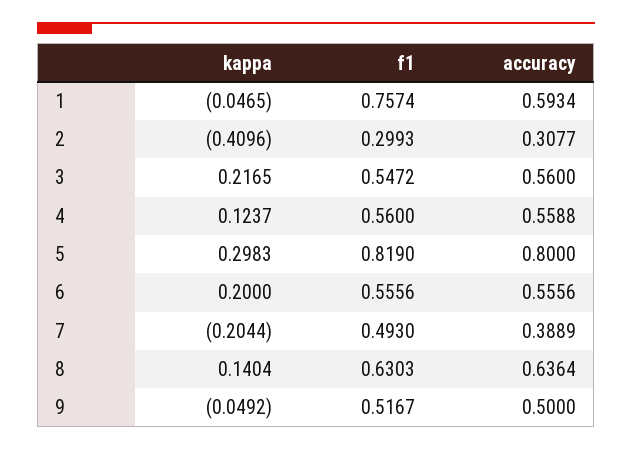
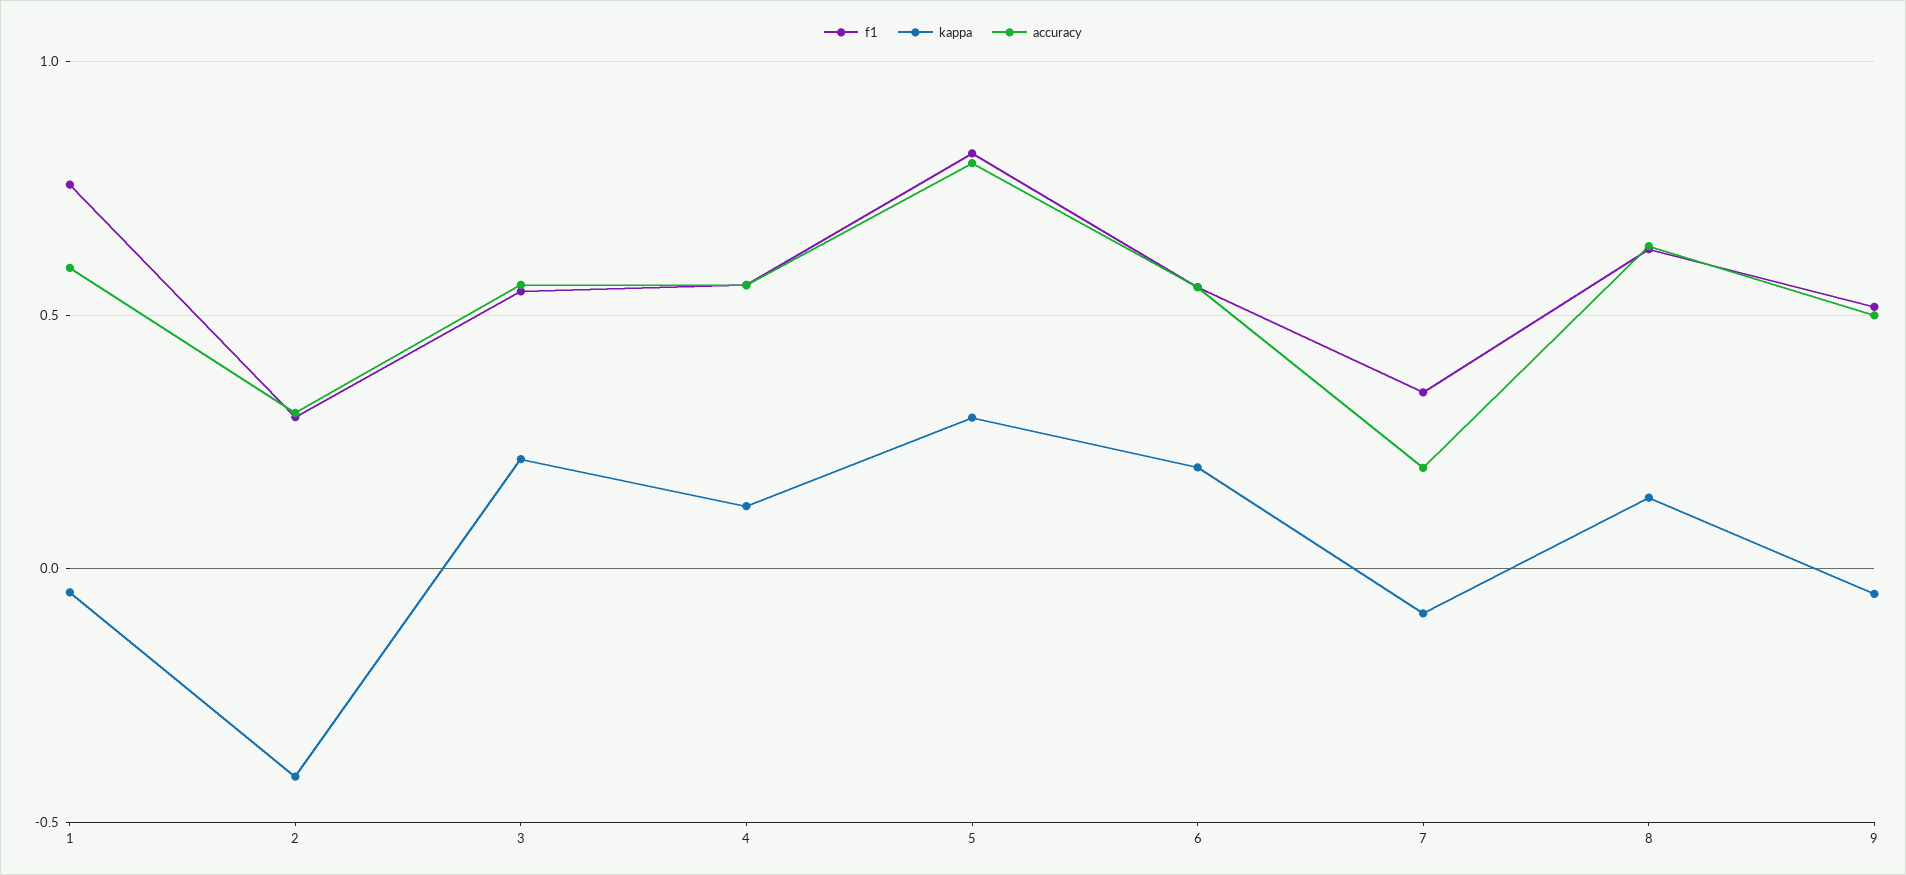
  {
    "kappa": {
      "1": -0.0465,
      "2": -0.4096,
      "3": 0.2165,
      "4": 0.1237,
      "5": 0.2983,
      "6": 0.2,
-     "7": -0.2044,
+     "7": -0.1,
      "8": 0.1404,
      "9": -0.0492
    },
    "f1": {
      "1": 0.7574,
      "2": 0.2993,
      "3": 0.5472,
      "4": 0.56,
      "5": 0.819,
      "6": 0.5556,
-     "7": 0.493,
+     "7": 0.35,
      "8": 0.6303,
      "9": 0.5167
    },
    "accuracy": {
      "1": 0.5934,
      "2": 0.3077,
      "3": 0.56,
      "4": 0.5588,
      "5": 0.8,
      "6": 0.5556,
-     "7": 0.3889,
+     "7": 0.2,
      "8": 0.6364,
      "9": 0.5
    }
  }

